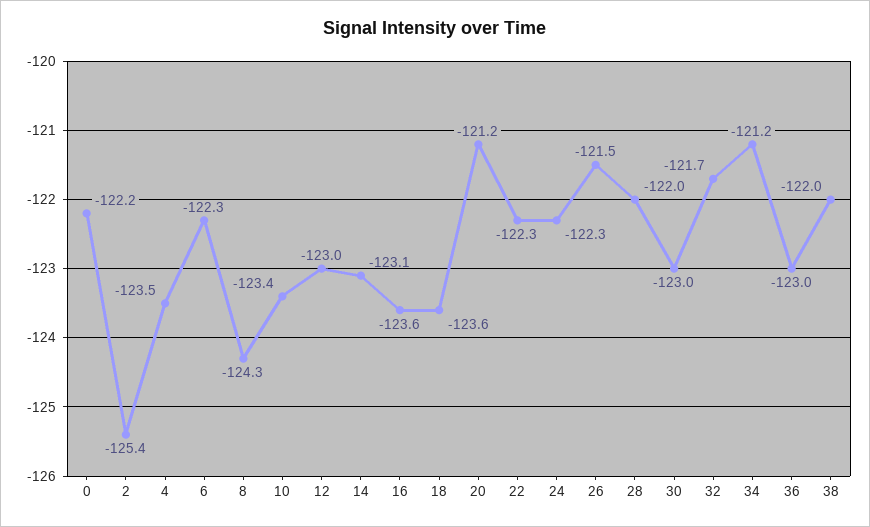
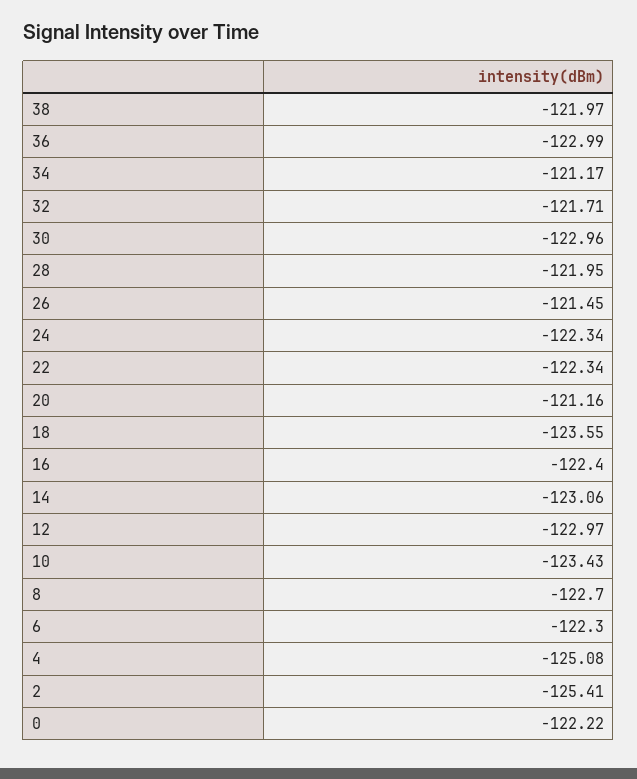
  {
    "0": -122.22,
    "2": -125.41,
-   "4": -123.5,
+   "4": -125.08,
    "6": -122.3,
-   "8": -124.3,
+   "8": -122.7,
    "10": -123.43,
    "12": -122.97,
    "14": -123.06,
-   "16": -123.6,
+   "16": -122.4,
    "18": -123.55,
    "20": -121.16,
    "22": -122.34,
    "24": -122.34,
    "26": -121.45,
    "28": -121.95,
    "30": -122.96,
    "32": -121.71,
    "34": -121.17,
    "36": -122.99,
    "38": -121.97
  }

